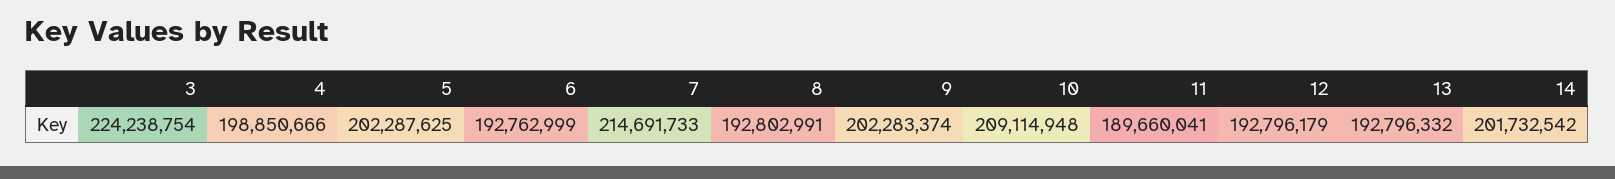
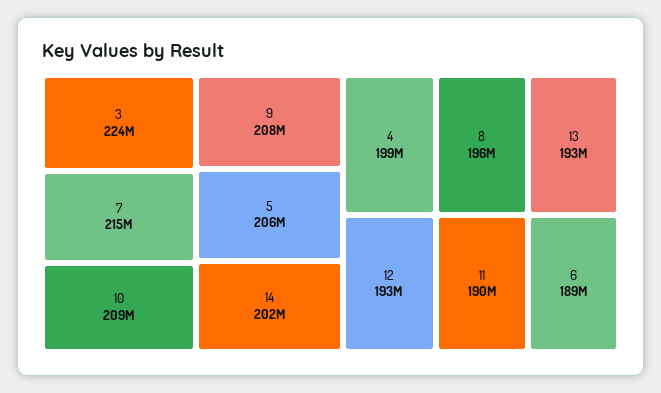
  {
    "3": 224238754,
    "4": 198850666,
-   "5": 202287625,
+   "5": 206000000,
-   "6": 192762999,
+   "6": 189000000,
    "7": 214691733,
-   "8": 192802991,
+   "8": 196000000,
-   "9": 202283374,
+   "9": 208000000,
    "10": 209114948,
    "11": 189660041,
    "12": 192796179,
    "13": 192796332,
    "14": 201732542
  }

